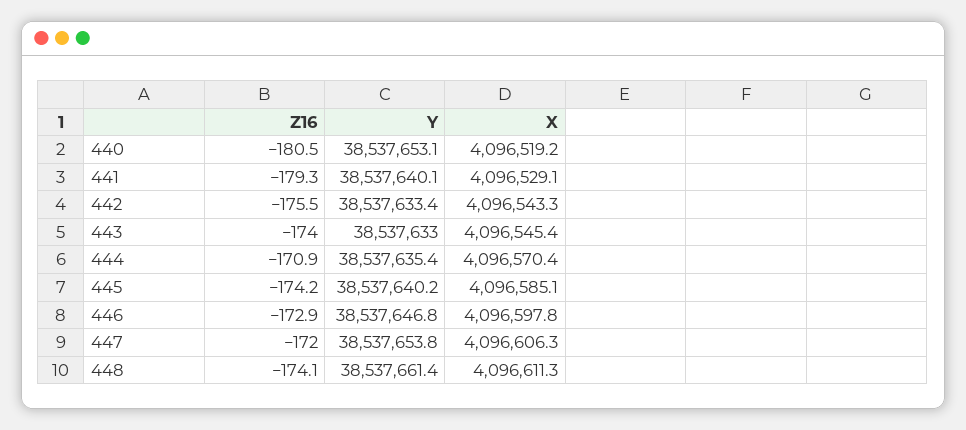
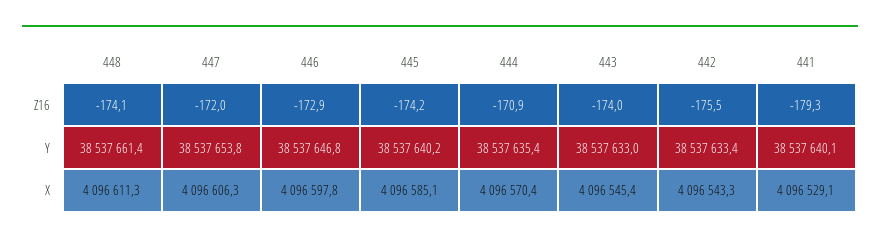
  {
    "Z16": {
-     "440": -180.5,
      "441": -179.3,
      "442": -175.5,
      "443": -174,
      "444": -170.9,
      "445": -174.2,
      "446": -172.9,
      "447": -172,
      "448": -174.1
    },
    "Y": {
-     "440": 38537653.1,
      "441": 38537640.1,
      "442": 38537633.4,
      "443": 38537633,
      "444": 38537635.4,
      "445": 38537640.2,
      "446": 38537646.8,
      "447": 38537653.8,
      "448": 38537661.4
    },
    "X": {
-     "440": 4096519.2,
      "441": 4096529.1,
      "442": 4096543.3,
      "443": 4096545.4,
      "444": 4096570.4,
      "445": 4096585.1,
      "446": 4096597.8,
      "447": 4096606.3,
      "448": 4096611.3
    }
  }

